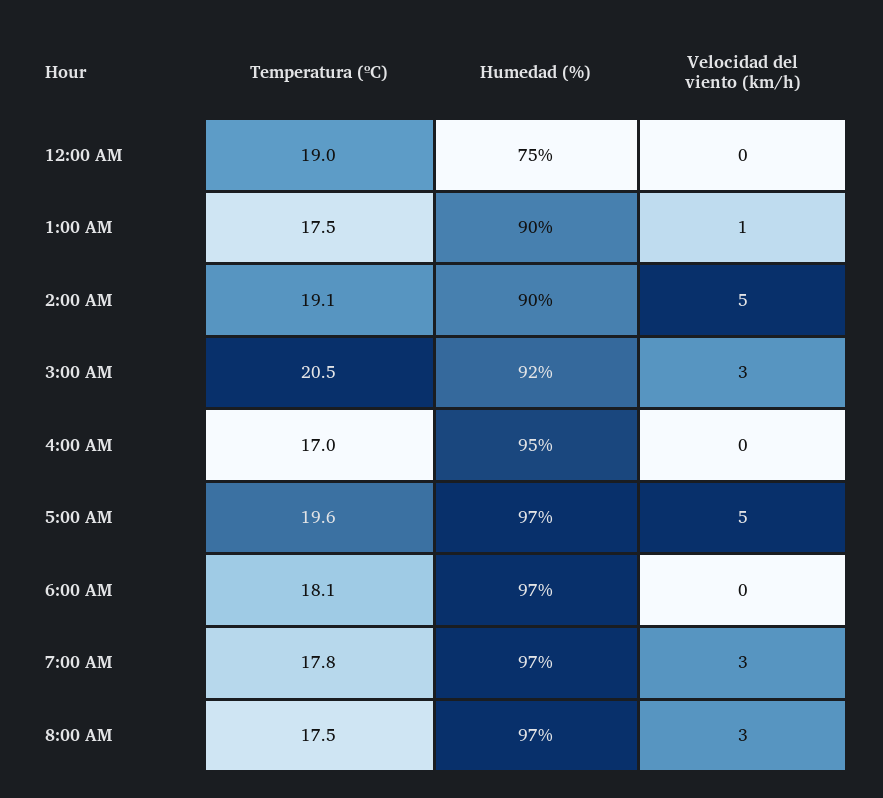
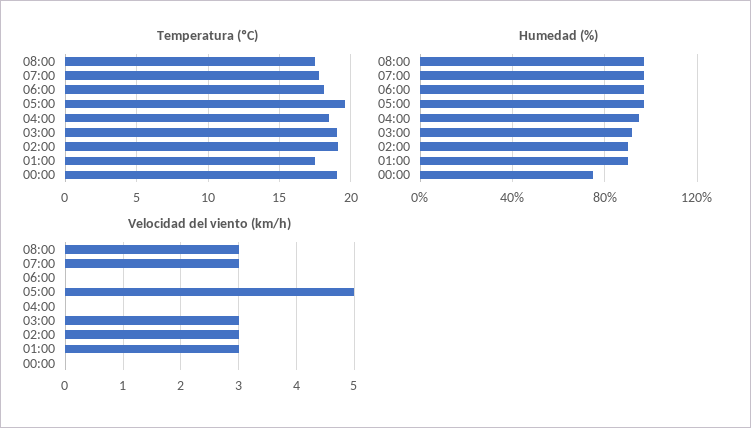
  {
    "Temperatura (ºC)": {
      "12:00 AM": 19,
      "1:00 AM": 17.5,
      "2:00 AM": 19.1,
-     "3:00 AM": 20.5,
+     "3:00 AM": 19,
-     "4:00 AM": 17,
+     "4:00 AM": 18.5,
      "5:00 AM": 19.6,
      "6:00 AM": 18.1,
      "7:00 AM": 17.8,
      "8:00 AM": 17.5
    },
    "Humedad (%)": {
      "12:00 AM": 75,
      "1:00 AM": 90,
      "2:00 AM": 90,
      "3:00 AM": 92,
      "4:00 AM": 95,
      "5:00 AM": 97,
      "6:00 AM": 97,
      "7:00 AM": 97,
      "8:00 AM": 97
    },
    "Velocidad del viento (km/h)": {
      "12:00 AM": 0,
-     "1:00 AM": 1,
+     "1:00 AM": 3,
-     "2:00 AM": 5,
+     "2:00 AM": 3,
      "3:00 AM": 3,
      "4:00 AM": 0,
      "5:00 AM": 5,
      "6:00 AM": 0,
      "7:00 AM": 3,
      "8:00 AM": 3
    }
  }

